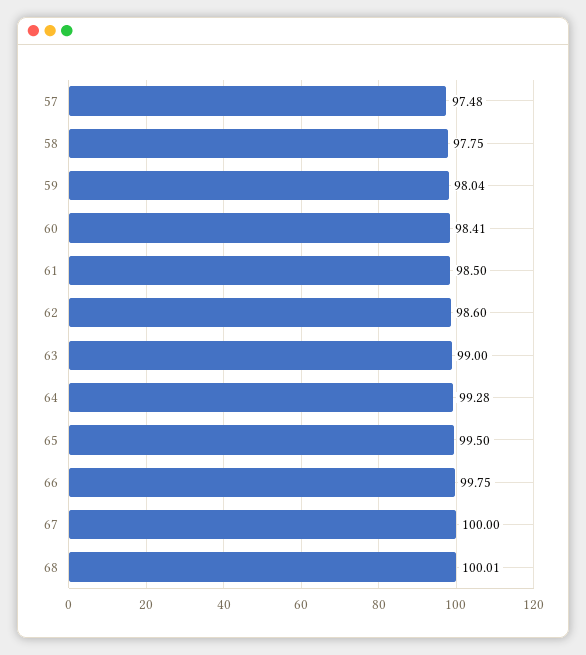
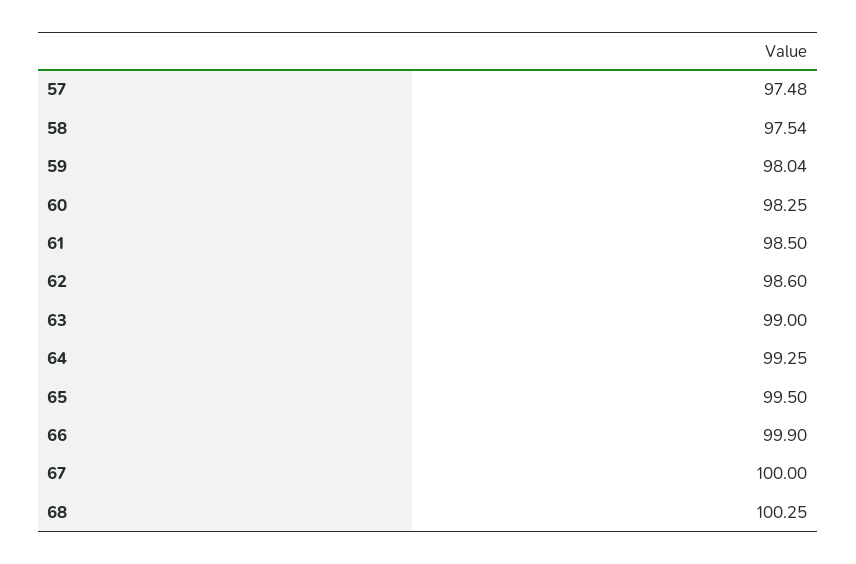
  {
    "57": 97.48,
-   "58": 97.75,
+   "58": 97.54,
    "59": 98.04,
-   "60": 98.41,
+   "60": 98.25,
    "61": 98.5,
    "62": 98.6,
    "63": 99,
-   "64": 99.28,
+   "64": 99.25,
    "65": 99.5,
-   "66": 99.75,
+   "66": 99.9,
    "67": 100,
-   "68": 100.01
+   "68": 100.25
  }

